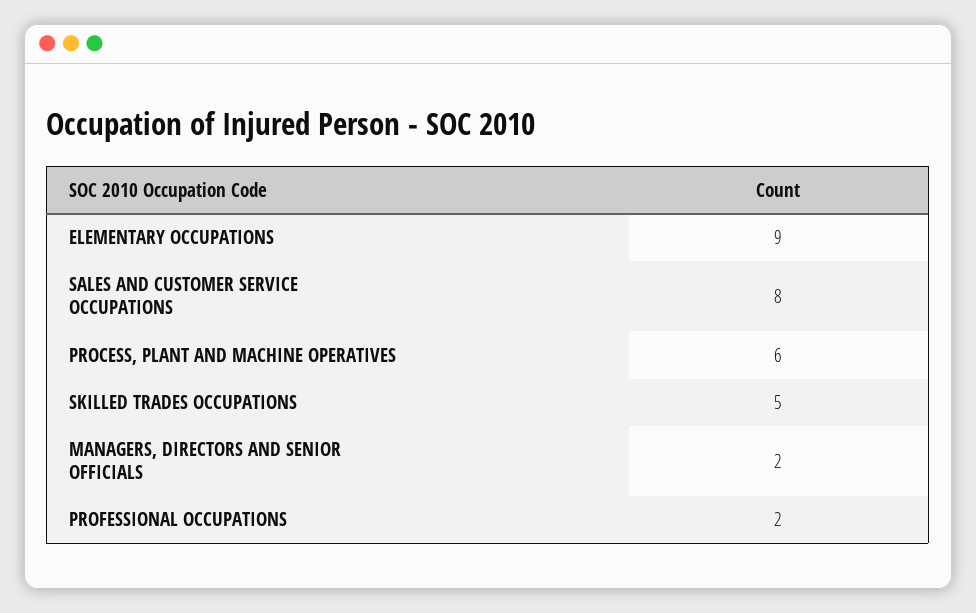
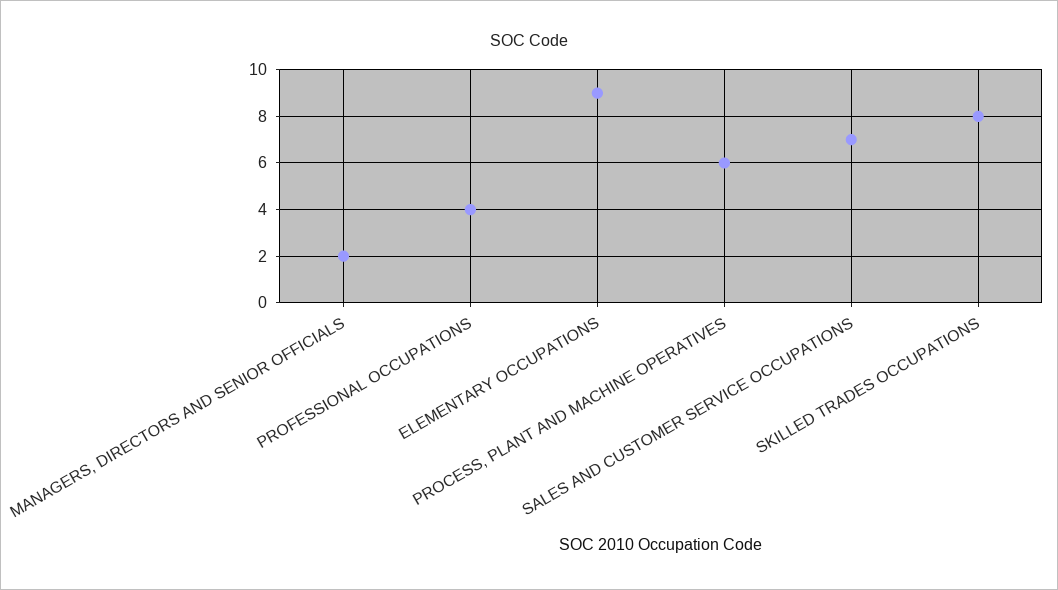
  {
    "ELEMENTARY OCCUPATIONS": 9,
-   "SALES AND CUSTOMER SERVICE OCCUPATIONS": 8,
+   "SALES AND CUSTOMER SERVICE OCCUPATIONS": 7,
    "PROCESS, PLANT AND MACHINE OPERATIVES": 6,
-   "SKILLED TRADES OCCUPATIONS": 5,
+   "SKILLED TRADES OCCUPATIONS": 8,
    "MANAGERS, DIRECTORS AND SENIOR OFFICIALS": 2,
-   "PROFESSIONAL OCCUPATIONS": 2
+   "PROFESSIONAL OCCUPATIONS": 4
  }

